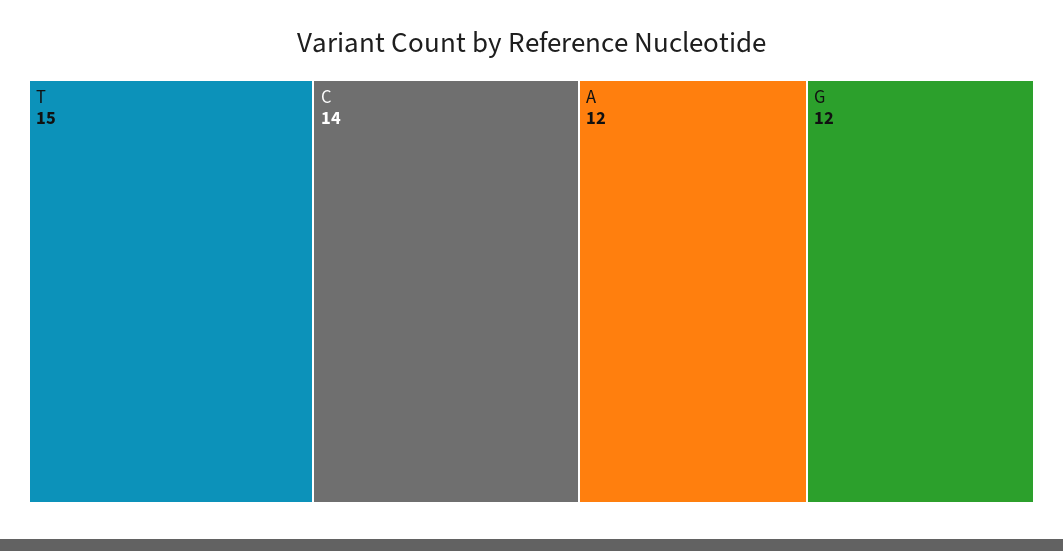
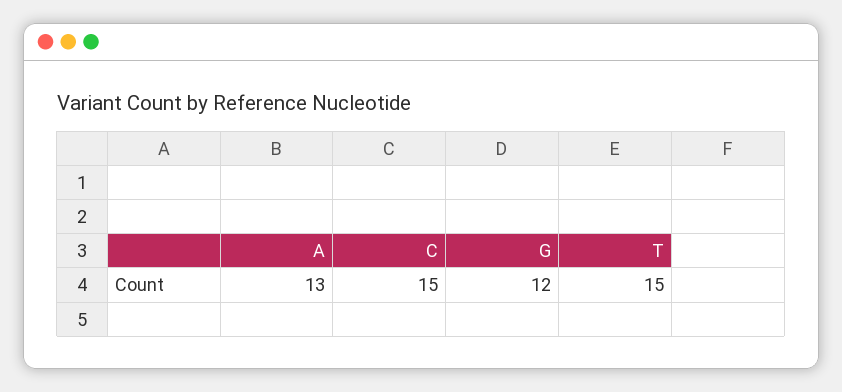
  {
    "T": 15,
-   "C": 14,
+   "C": 15,
-   "A": 12,
+   "A": 13,
    "G": 12
  }

